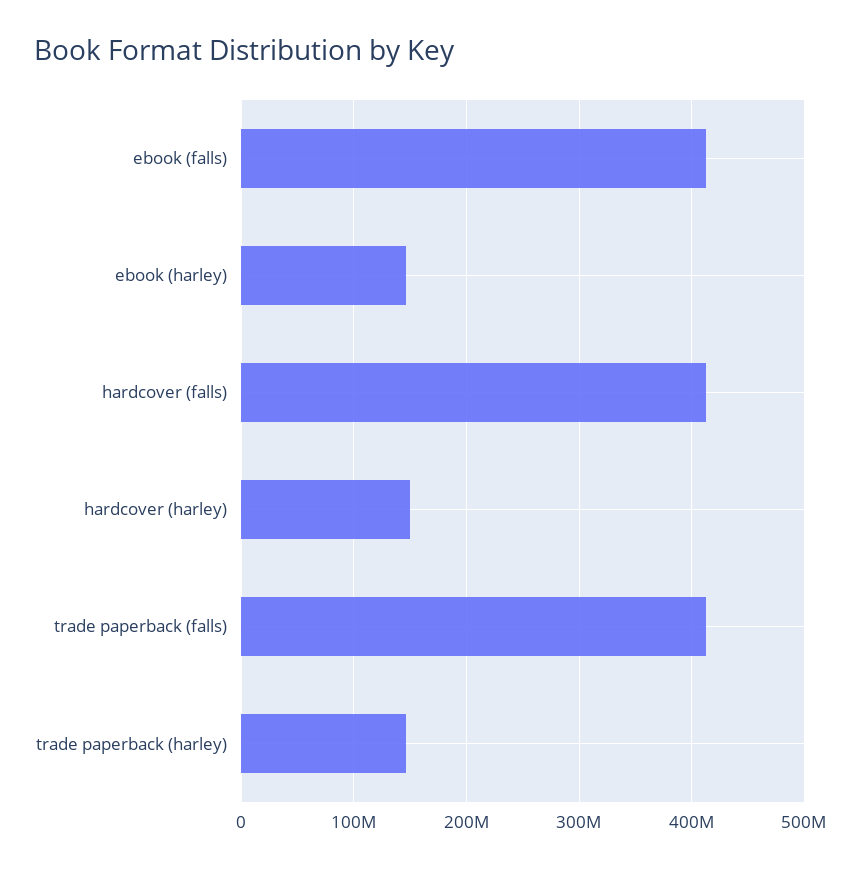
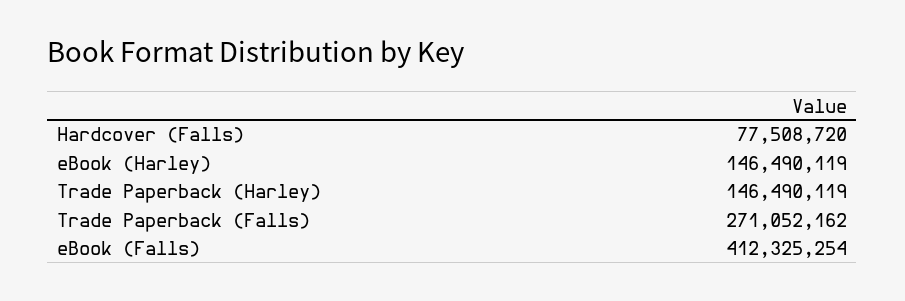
  {
    "ebook (falls)": 412325254,
    "ebook (harley)": 146490119,
-   "hardcover (falls)": 410000000,
+   "hardcover (falls)": 77508720,
-   "hardcover (harley)": 150000000,
-   "trade paperback (falls)": 410000000,
+   "trade paperback (falls)": 271052162,
    "trade paperback (harley)": 146490119
  }

